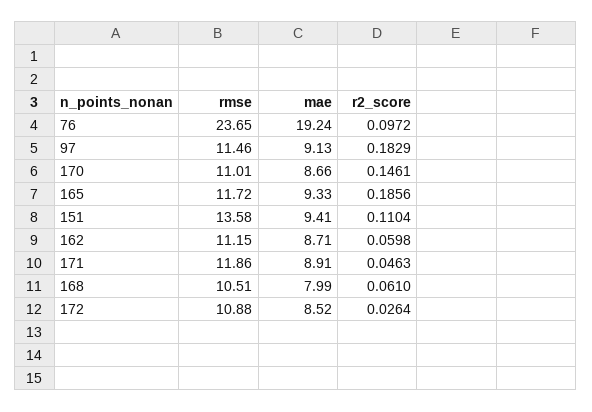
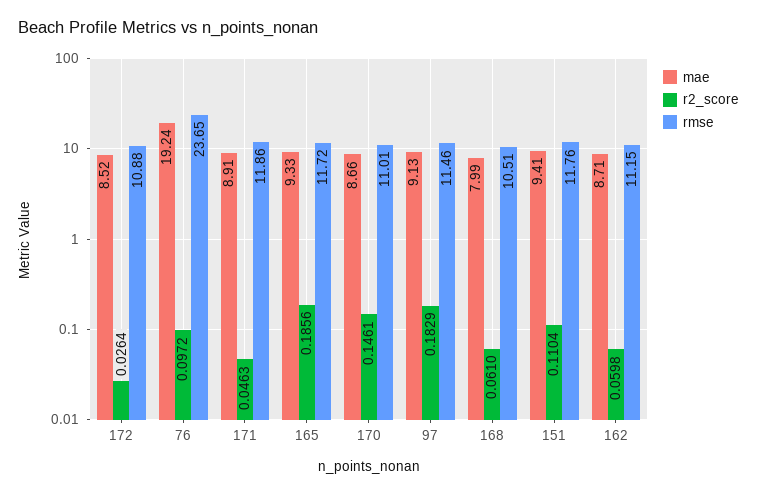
  {
    "rmse": {
      "76": 23.65,
      "97": 11.46,
      "170": 11.01,
      "165": 11.72,
-     "151": 13.58,
+     "151": 11.76,
      "162": 11.15,
      "171": 11.86,
      "168": 10.51,
      "172": 10.88
    },
    "mae": {
      "76": 19.24,
      "97": 9.13,
      "170": 8.66,
      "165": 9.33,
      "151": 9.41,
      "162": 8.71,
      "171": 8.91,
      "168": 7.99,
      "172": 8.52
    },
    "r2_score": {
      "76": 0.0972,
      "97": 0.1829,
      "170": 0.1461,
      "165": 0.1856,
      "151": 0.1104,
      "162": 0.0598,
      "171": 0.0463,
      "168": 0.061,
      "172": 0.0264
    }
  }

